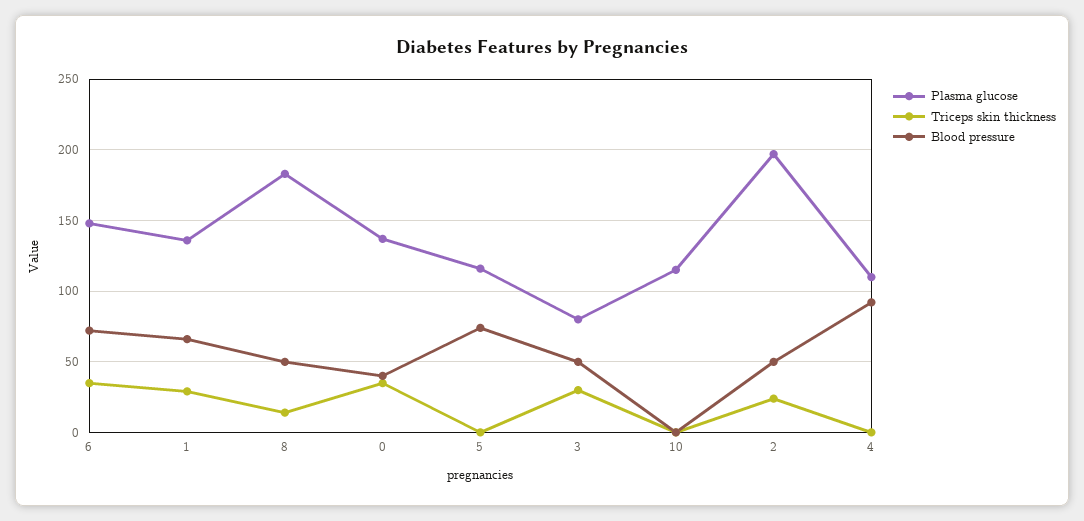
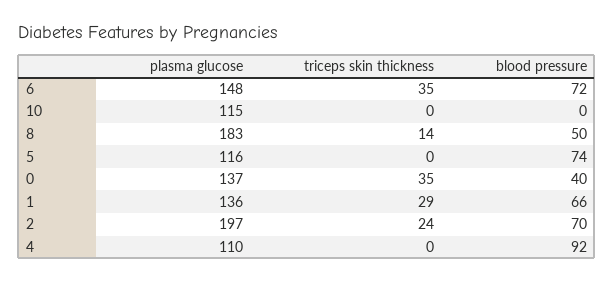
  {
    "Plasma glucose": {
      "6": 148,
      "1": 136,
      "8": 183,
      "0": 137,
      "5": 116,
-     "3": 80,
      "10": 115,
      "2": 197,
      "4": 110
    },
    "Triceps skin thickness": {
      "6": 35,
      "1": 29,
      "8": 14,
      "0": 35,
      "5": 0,
-     "3": 30,
      "10": 0,
      "2": 24,
      "4": 0
    },
    "Blood pressure": {
      "6": 72,
      "1": 66,
      "8": 50,
      "0": 40,
      "5": 74,
-     "3": 50,
      "10": 0,
-     "2": 50,
+     "2": 70,
      "4": 92
    }
  }

